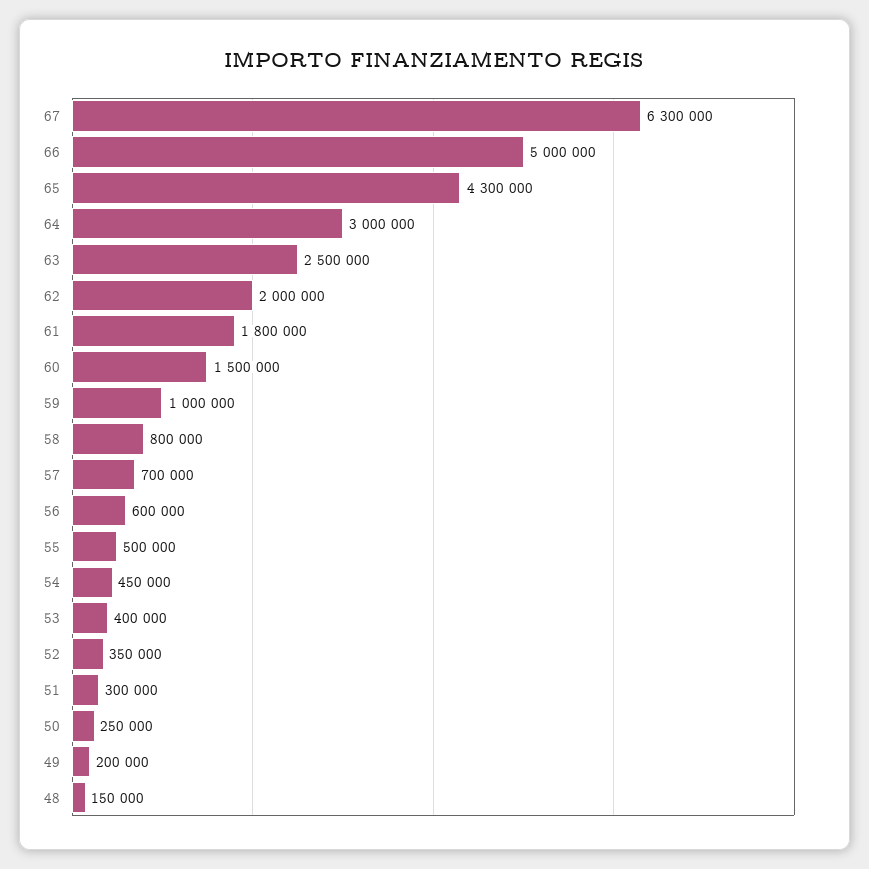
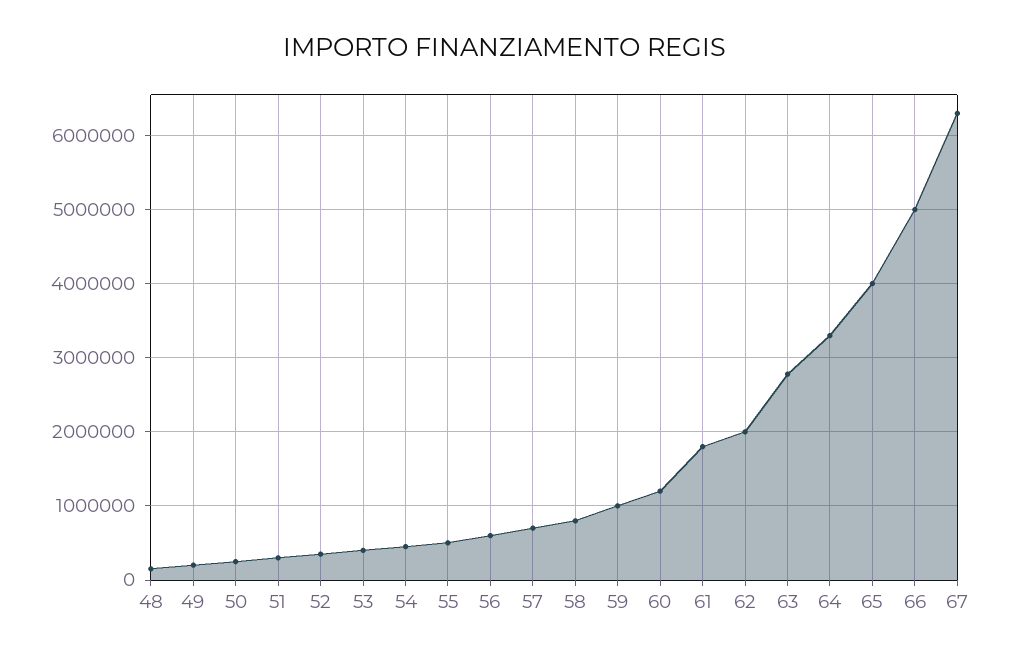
  {
    "67": 6300000,
    "66": 5000000,
-   "65": 4300000,
+   "65": 4000000,
-   "64": 3000000,
+   "64": 3300000,
-   "63": 2500000,
+   "63": 2800000,
    "62": 2000000,
    "61": 1800000,
-   "60": 1500000,
+   "60": 1200000,
    "59": 1000000,
    "58": 800000,
    "57": 700000,
    "56": 600000,
    "55": 500000,
    "54": 450000,
    "53": 400000,
    "52": 350000,
    "51": 300000,
    "50": 250000,
    "49": 200000,
    "48": 150000
  }

